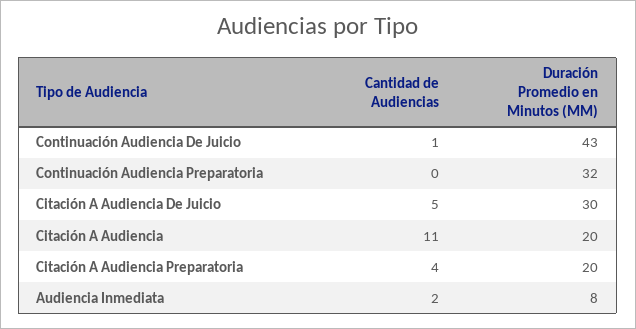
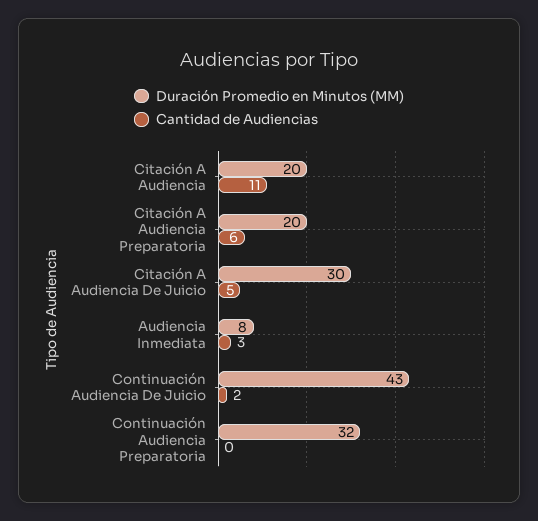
  {
    "Cantidad de Audiencias": {
-     "Continuación Audiencia De Juicio": 1,
+     "Continuación Audiencia De Juicio": 2,
      "Continuación Audiencia Preparatoria": 0,
      "Citación A Audiencia De Juicio": 5,
      "Citación A Audiencia": 11,
-     "Citación A Audiencia Preparatoria": 4,
+     "Citación A Audiencia Preparatoria": 6,
-     "Audiencia Inmediata": 2
+     "Audiencia Inmediata": 3
    },
    "Duración Promedio en Minutos (MM)": {
      "Continuación Audiencia De Juicio": 43,
      "Continuación Audiencia Preparatoria": 32,
      "Citación A Audiencia De Juicio": 30,
      "Citación A Audiencia": 20,
      "Citación A Audiencia Preparatoria": 20,
      "Audiencia Inmediata": 8
    }
  }

